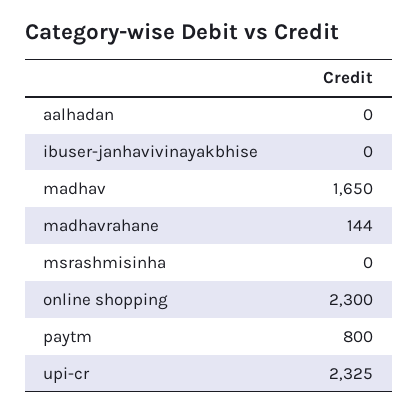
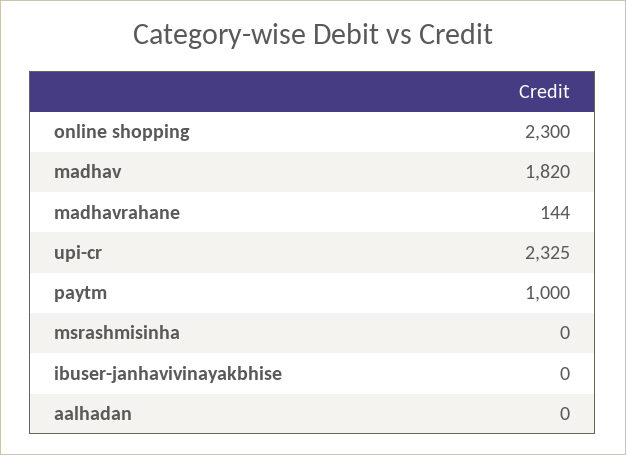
  {
    "aalhadan": 0,
    "ibuser-janhavivinayakbhise": 0,
-   "madhav": 1650,
+   "madhav": 1820,
    "madhavrahane": 144,
    "msrashmisinha": 0,
    "online shopping": 2300,
-   "paytm": 800,
+   "paytm": 1000,
    "upi-cr": 2325
  }

